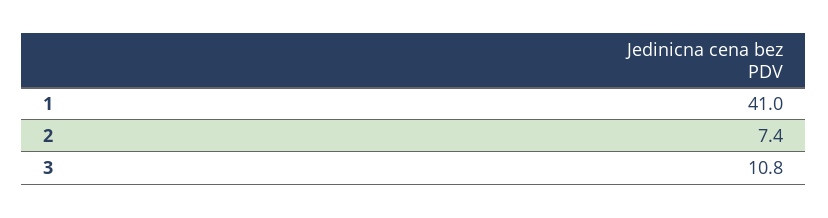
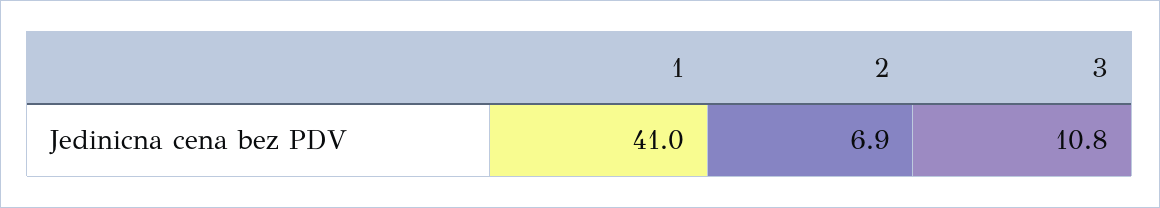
  {
    "1": 41,
-   "2": 7.4,
+   "2": 6.9,
    "3": 10.8
  }

